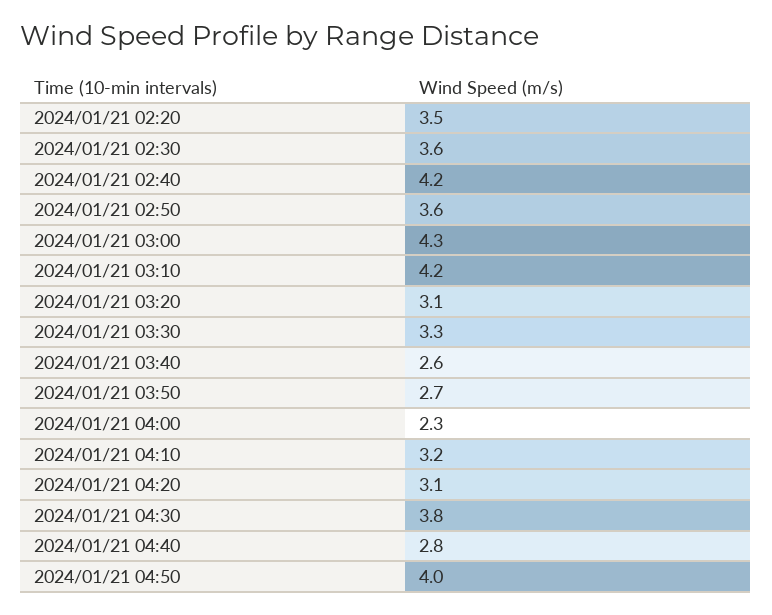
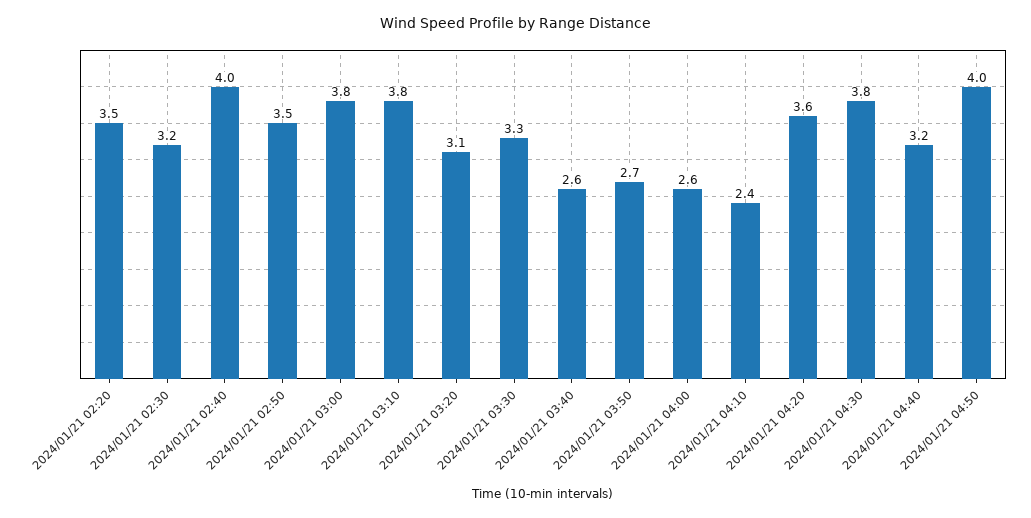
  {
    "2024/01/21 02:20": 3.5,
-   "2024/01/21 02:30": 3.6,
+   "2024/01/21 02:30": 3.2,
-   "2024/01/21 02:40": 4.2,
+   "2024/01/21 02:40": 4,
-   "2024/01/21 02:50": 3.6,
+   "2024/01/21 02:50": 3.5,
-   "2024/01/21 03:00": 4.3,
+   "2024/01/21 03:00": 3.8,
-   "2024/01/21 03:10": 4.2,
+   "2024/01/21 03:10": 3.8,
    "2024/01/21 03:20": 3.1,
    "2024/01/21 03:30": 3.3,
    "2024/01/21 03:40": 2.6,
    "2024/01/21 03:50": 2.7,
-   "2024/01/21 04:00": 2.3,
+   "2024/01/21 04:00": 2.6,
-   "2024/01/21 04:10": 3.2,
+   "2024/01/21 04:10": 2.4,
-   "2024/01/21 04:20": 3.1,
+   "2024/01/21 04:20": 3.6,
    "2024/01/21 04:30": 3.8,
-   "2024/01/21 04:40": 2.8,
+   "2024/01/21 04:40": 3.2,
    "2024/01/21 04:50": 4
  }

